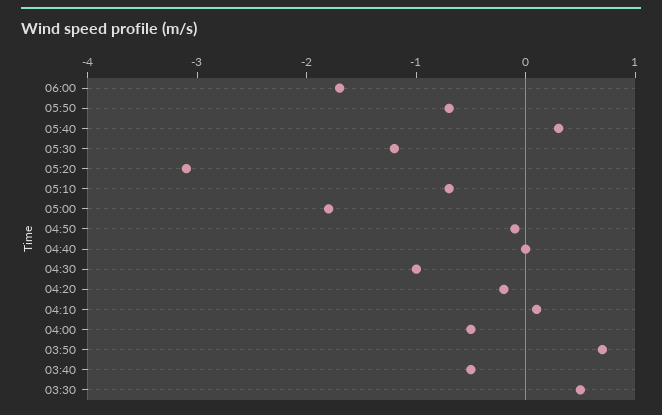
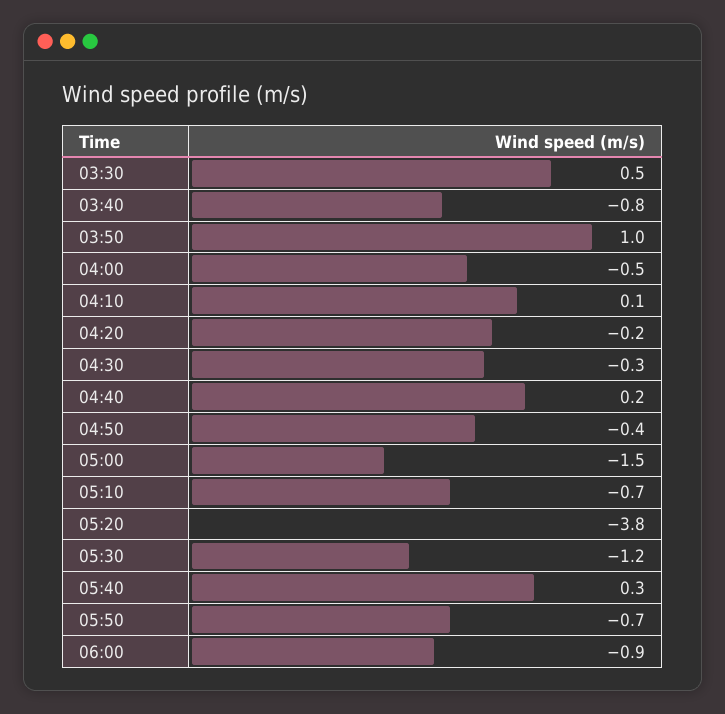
  {
-   "06:00": -1.7,
+   "06:00": -0.9,
    "05:50": -0.7,
    "05:40": 0.3,
    "05:30": -1.2,
-   "05:20": -3.1,
+   "05:20": -3.8,
    "05:10": -0.7,
-   "05:00": -1.8,
+   "05:00": -1.5,
-   "04:50": -0.1,
+   "04:50": -0.4,
-   "04:40": 0,
+   "04:40": 0.2,
-   "04:30": -1,
+   "04:30": -0.3,
    "04:20": -0.2,
    "04:10": 0.1,
    "04:00": -0.5,
-   "03:50": 0.7,
+   "03:50": 1,
-   "03:40": -0.5,
+   "03:40": -0.8,
    "03:30": 0.5
  }

